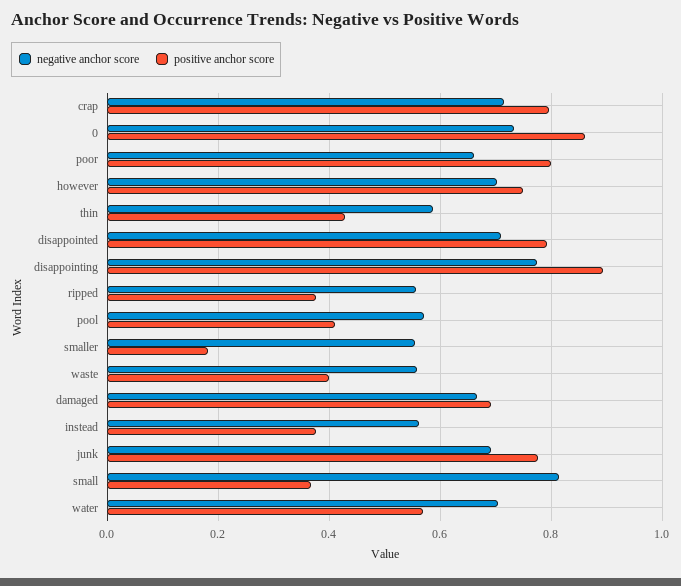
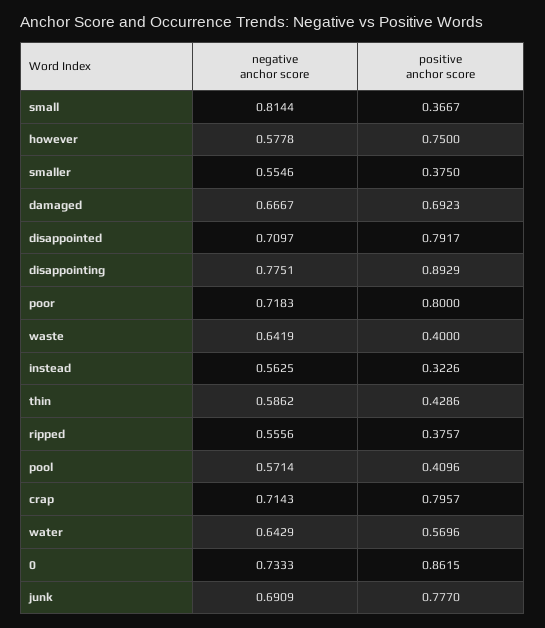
  {
    "negative anchor score": {
      "crap": 0.7143,
      "0": 0.7333,
-     "poor": 0.66,
+     "poor": 0.7183,
-     "however": 0.7,
+     "however": 0.5778,
      "thin": 0.5862,
      "disappointed": 0.7097,
      "disappointing": 0.7751,
      "ripped": 0.5556,
      "pool": 0.5714,
      "smaller": 0.5546,
-     "waste": 0.56,
+     "waste": 0.6419,
      "damaged": 0.6667,
      "instead": 0.5625,
      "junk": 0.6909,
      "small": 0.8144,
-     "water": 0.7
+     "water": 0.6429
    },
    "positive anchor score": {
      "crap": 0.7957,
      "0": 0.8615,
      "poor": 0.8,
      "however": 0.75,
      "thin": 0.4286,
      "disappointed": 0.7917,
      "disappointing": 0.8929,
      "ripped": 0.3757,
      "pool": 0.4096,
-     "smaller": 0.18,
+     "smaller": 0.375,
      "waste": 0.4,
      "damaged": 0.6923,
-     "instead": 0.38,
+     "instead": 0.3226,
      "junk": 0.777,
      "small": 0.3667,
      "water": 0.5696
    }
  }

